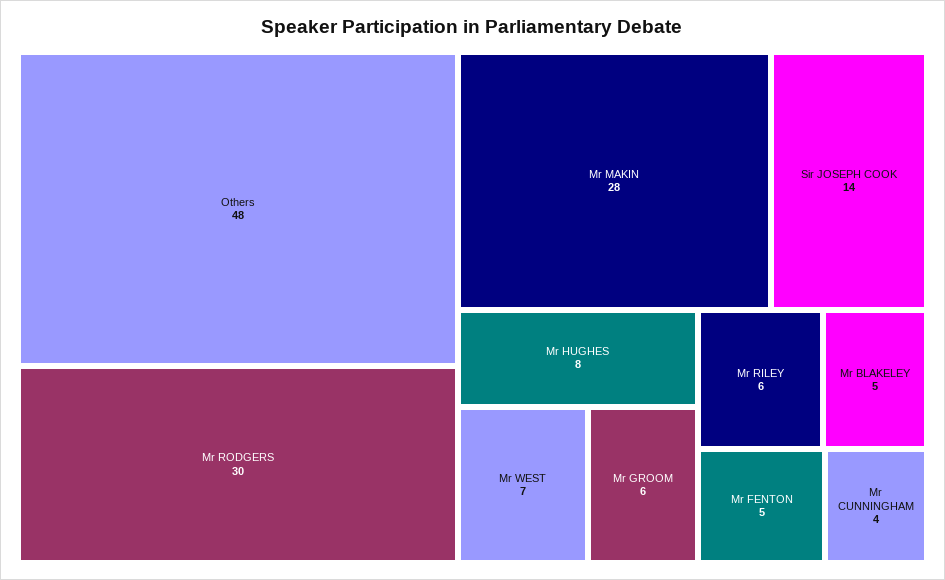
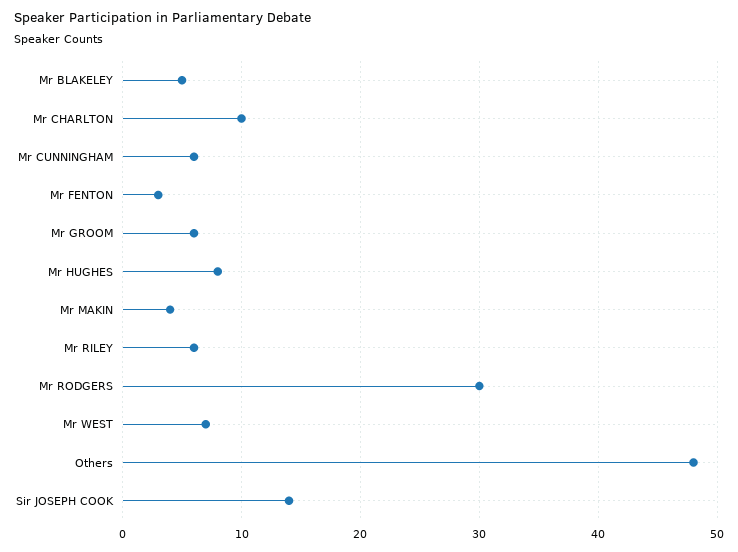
  {
    "Others": 48,
    "Mr RODGERS": 30,
-   "Mr MAKIN": 28,
+   "Mr MAKIN": 4,
    "Sir JOSEPH COOK": 14,
    "Mr HUGHES": 8,
    "Mr WEST": 7,
    "Mr GROOM": 6,
    "Mr RILEY": 6,
    "Mr BLAKELEY": 5,
-   "Mr FENTON": 5,
+   "Mr FENTON": 3,
-   "Mr CUNNINGHAM": 4
+   "Mr CUNNINGHAM": 6,
+   "Mr CHARLTON": 10
  }

